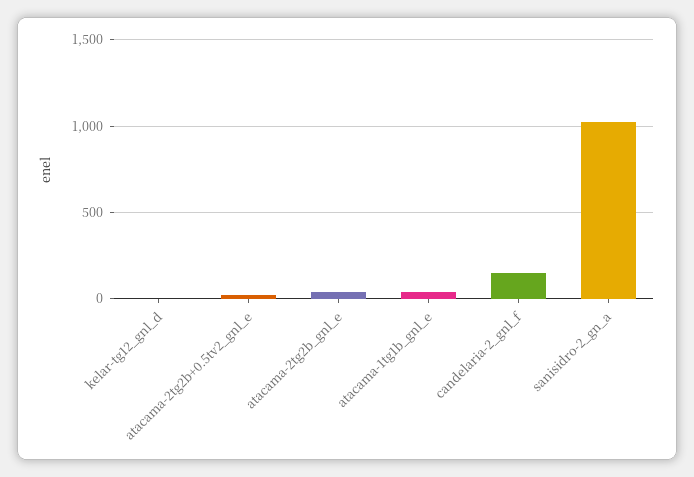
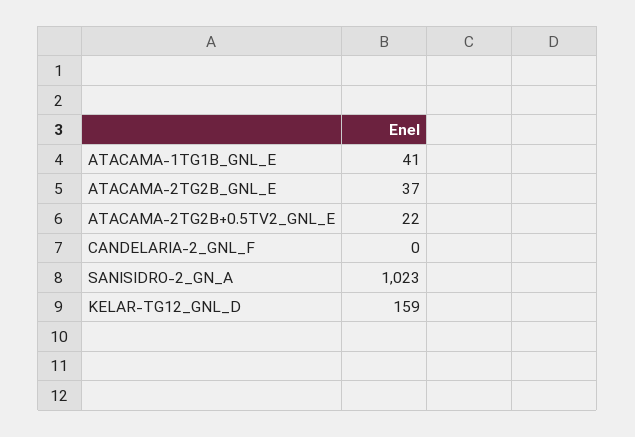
  {
-   "kelar-tg12_gnl_d": 0,
+   "kelar-tg12_gnl_d": 159,
    "atacama-2tg2b+0.5tv2_gnl_e": 22,
    "atacama-2tg2b_gnl_e": 37,
    "atacama-1tg1b_gnl_e": 41,
-   "candelaria-2_gnl_f": 150,
+   "candelaria-2_gnl_f": 0,
    "sanisidro-2_gn_a": 1023
  }

